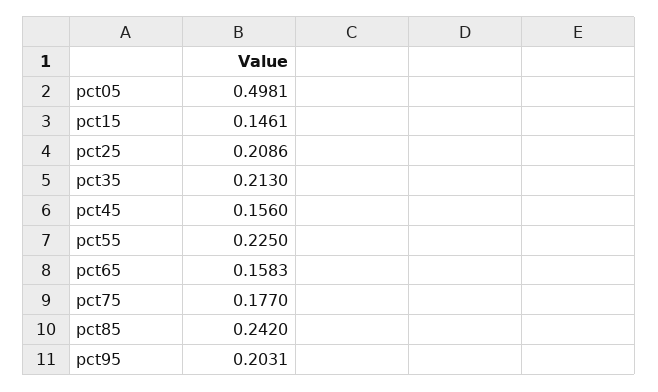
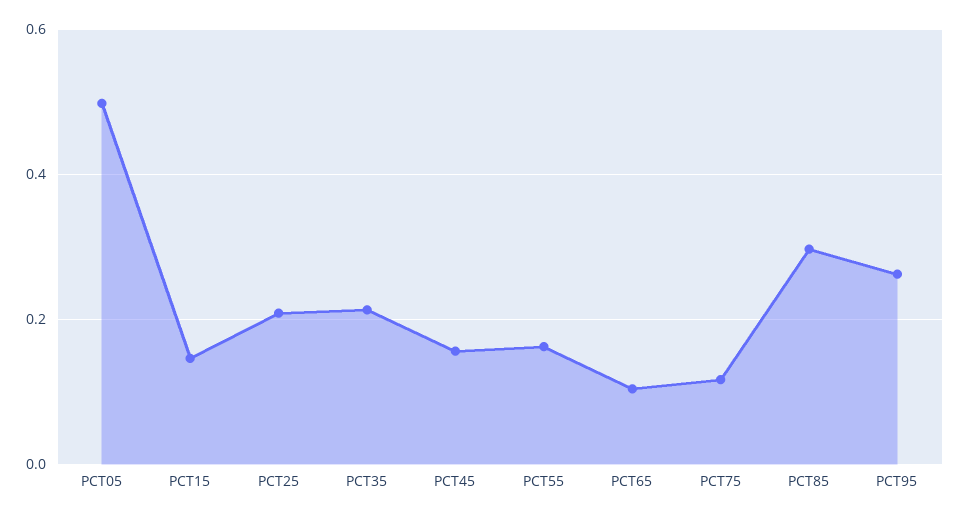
  {
    "pct05": 0.4981,
    "pct15": 0.1461,
    "pct25": 0.2086,
    "pct35": 0.213,
    "pct45": 0.156,
-   "pct55": 0.225,
+   "pct55": 0.16,
-   "pct65": 0.1583,
+   "pct65": 0.1,
-   "pct75": 0.177,
+   "pct75": 0.12,
-   "pct85": 0.242,
+   "pct85": 0.3,
-   "pct95": 0.2031
+   "pct95": 0.26
  }

